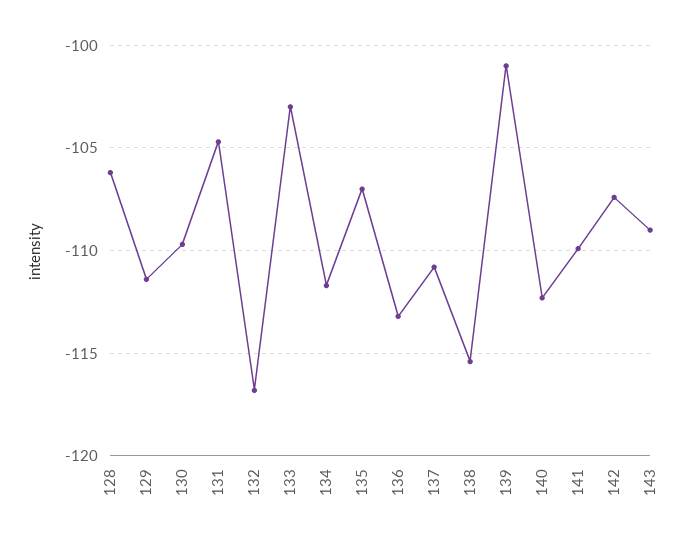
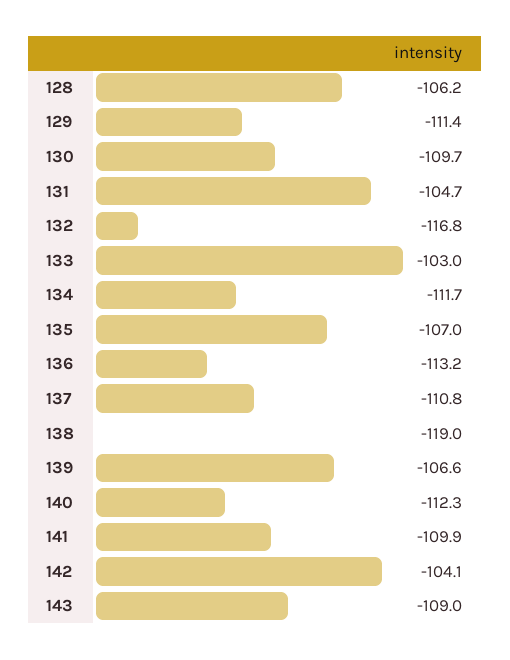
  {
    "128": -106.2,
    "129": -111.4,
    "130": -109.7,
    "131": -104.7,
    "132": -116.8,
    "133": -103,
    "134": -111.7,
    "135": -107,
    "136": -113.2,
    "137": -110.8,
-   "138": -115.5,
+   "138": -119,
-   "139": -101,
+   "139": -106.6,
    "140": -112.3,
    "141": -109.9,
-   "142": -107.5,
+   "142": -104.1,
    "143": -109
  }

